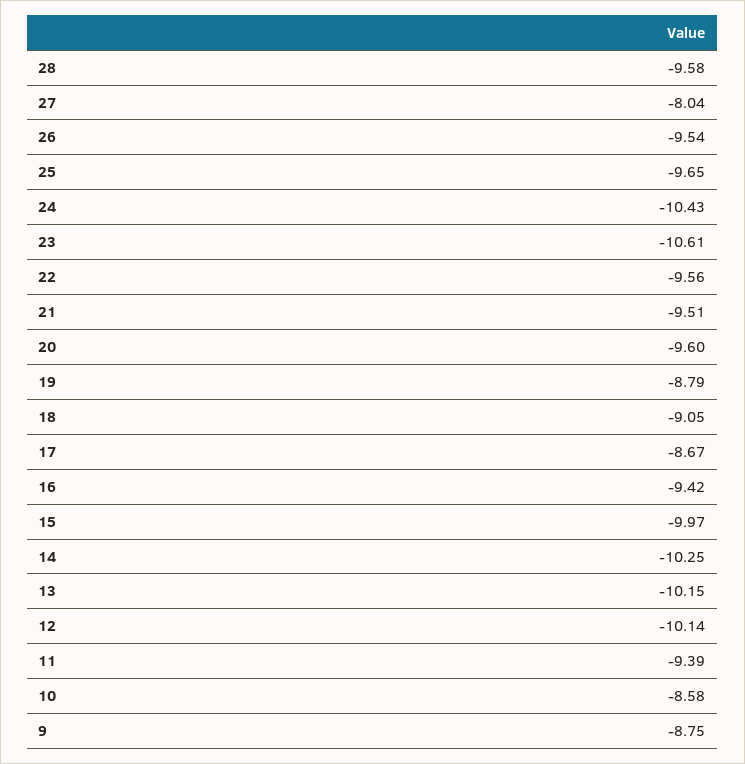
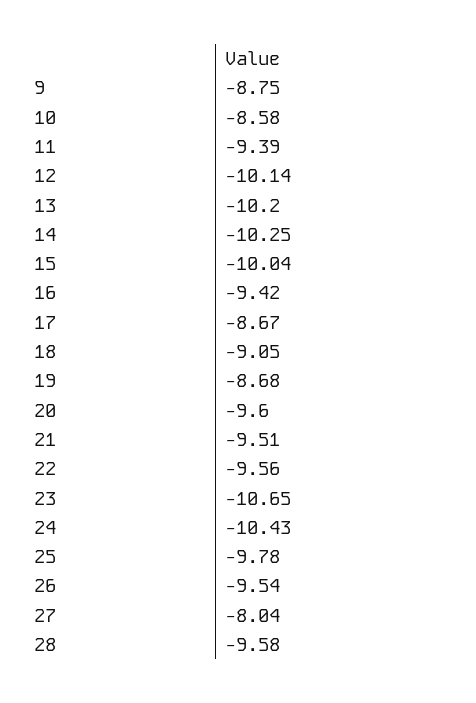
  {
    "28": -9.58,
    "27": -8.04,
    "26": -9.54,
-   "25": -9.65,
+   "25": -9.78,
    "24": -10.43,
-   "23": -10.61,
+   "23": -10.65,
    "22": -9.56,
    "21": -9.51,
    "20": -9.6,
-   "19": -8.79,
+   "19": -8.68,
    "18": -9.05,
    "17": -8.67,
    "16": -9.42,
-   "15": -9.97,
+   "15": -10.04,
    "14": -10.25,
-   "13": -10.15,
+   "13": -10.2,
    "12": -10.14,
    "11": -9.39,
    "10": -8.58,
    "9": -8.75
  }

